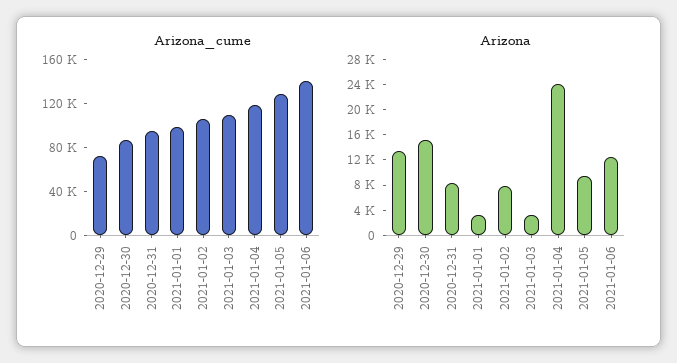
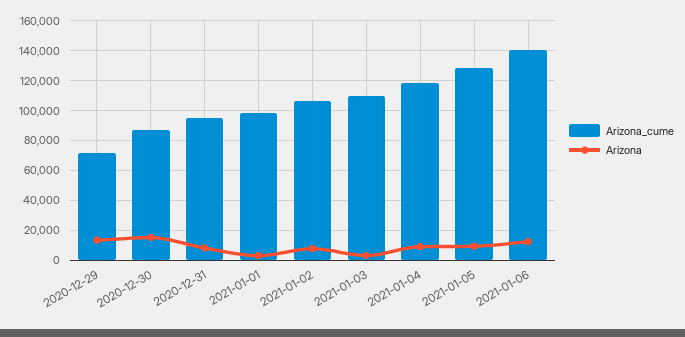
  {
    "Arizona_cume": {
      "2020-12-29": 70000,
      "2020-12-30": 85000,
      "2020-12-31": 95000,
      "2021-01-01": 100000,
      "2021-01-02": 105000,
      "2021-01-03": 110000,
      "2021-01-04": 120000,
      "2021-01-05": 130000,
      "2021-01-06": 140000
    },
    "Arizona": {
      "2020-12-29": 14000,
      "2020-12-30": 16000,
      "2020-12-31": 8000,
      "2021-01-01": 4000,
      "2021-01-02": 8000,
      "2021-01-03": 4000,
-     "2021-01-04": 24000,
+     "2021-01-04": 10000,
      "2021-01-05": 10000,
      "2021-01-06": 12000
    }
  }

